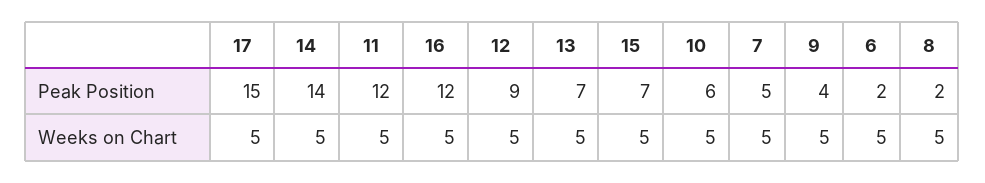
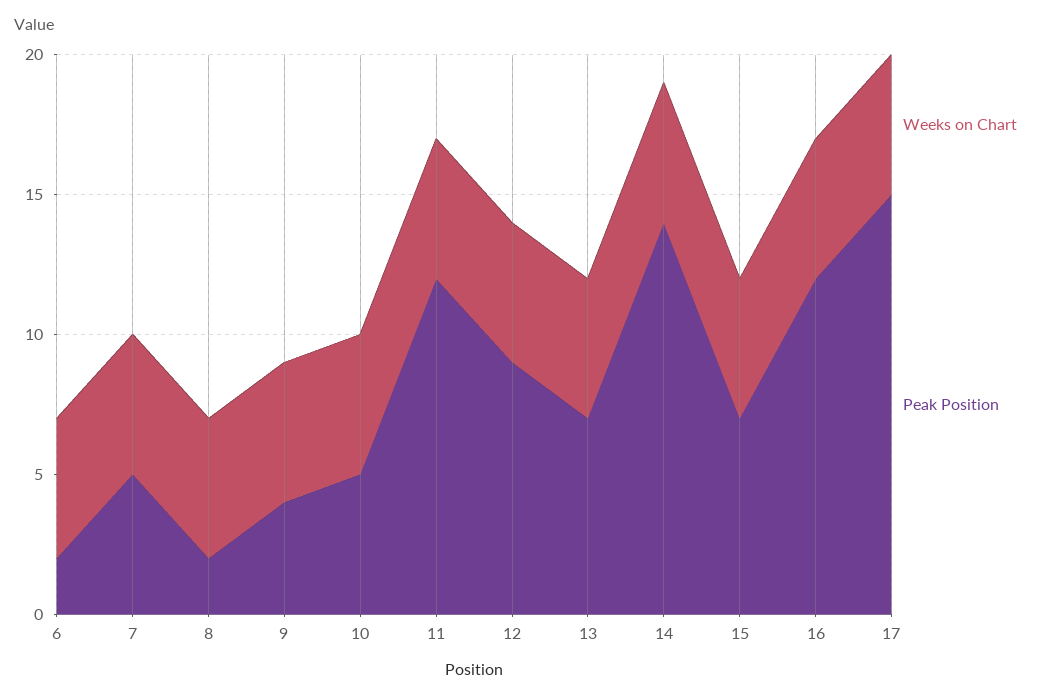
  {
    "Peak Position": {
      "17": 15,
      "14": 14,
      "11": 12,
      "16": 12,
      "12": 9,
      "13": 7,
      "15": 7,
-     "10": 6,
+     "10": 5,
      "7": 5,
      "9": 4,
      "6": 2,
      "8": 2
    },
    "Weeks on Chart": {
      "17": 5,
      "14": 5,
      "11": 5,
      "16": 5,
      "12": 5,
      "13": 5,
      "15": 5,
      "10": 5,
      "7": 5,
      "9": 5,
      "6": 5,
      "8": 5
    }
  }

